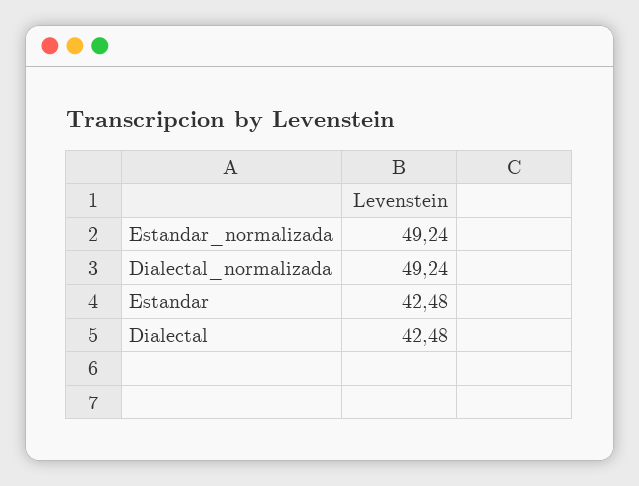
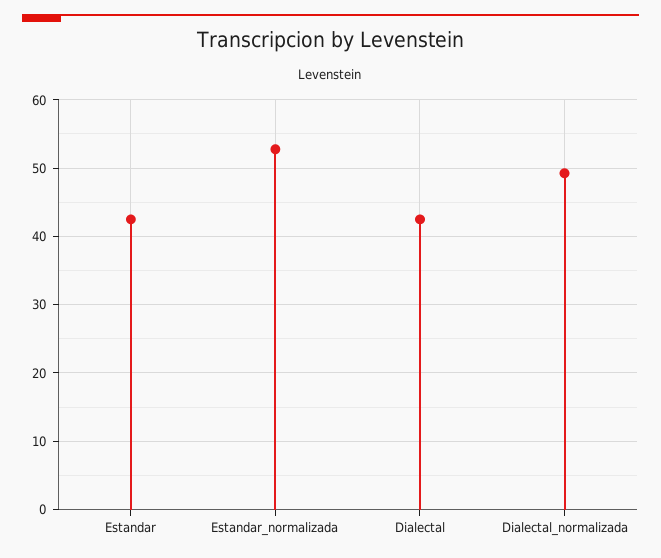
  {
-   "Estandar_normalizada": 49.24,
+   "Estandar_normalizada": 53,
    "Dialectal_normalizada": 49.24,
    "Estandar": 42.48,
    "Dialectal": 42.48
  }

